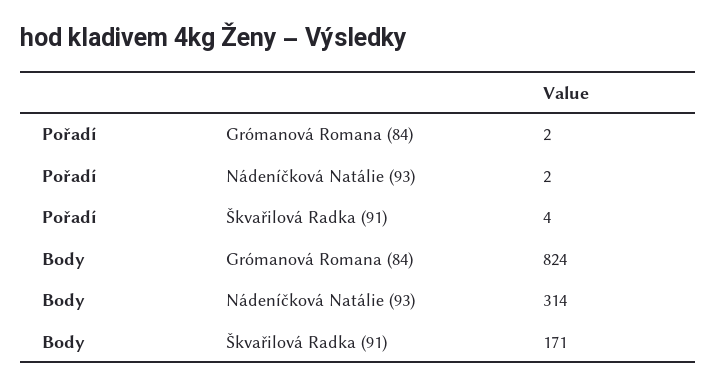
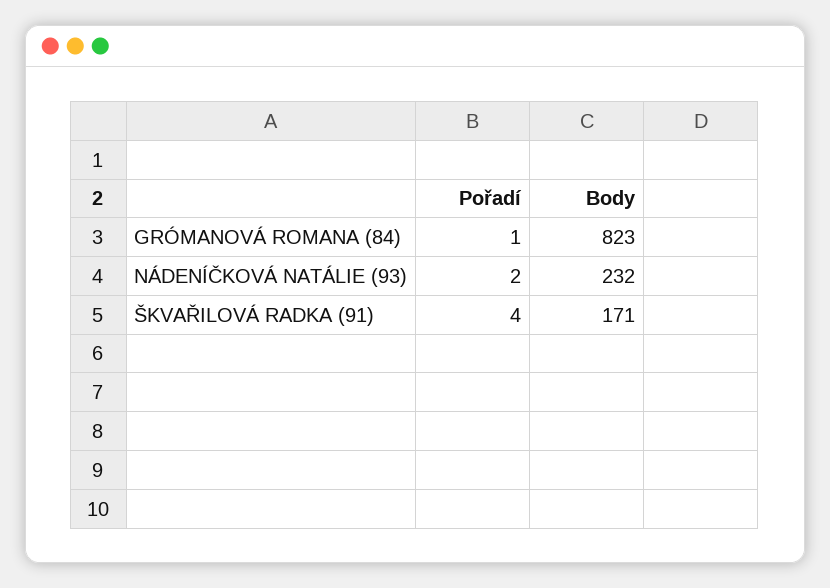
  {
    "Pořadí": {
-     "Grómanová Romana (84)": 2,
+     "Grómanová Romana (84)": 1,
      "Nádeníčková Natálie (93)": 2,
      "Škvařilová Radka (91)": 4
    },
    "Body": {
-     "Grómanová Romana (84)": 824,
+     "Grómanová Romana (84)": 823,
-     "Nádeníčková Natálie (93)": 314,
+     "Nádeníčková Natálie (93)": 232,
      "Škvařilová Radka (91)": 171
    }
  }

